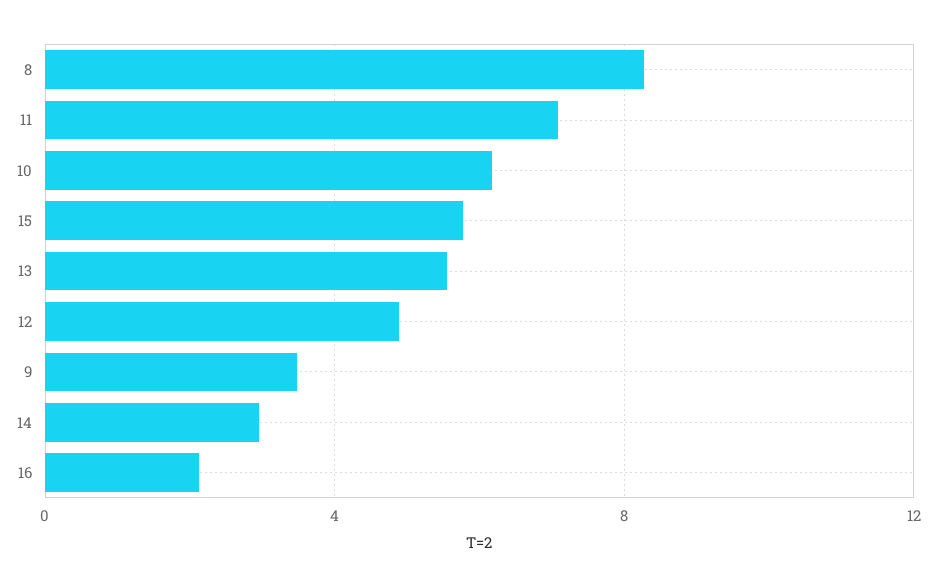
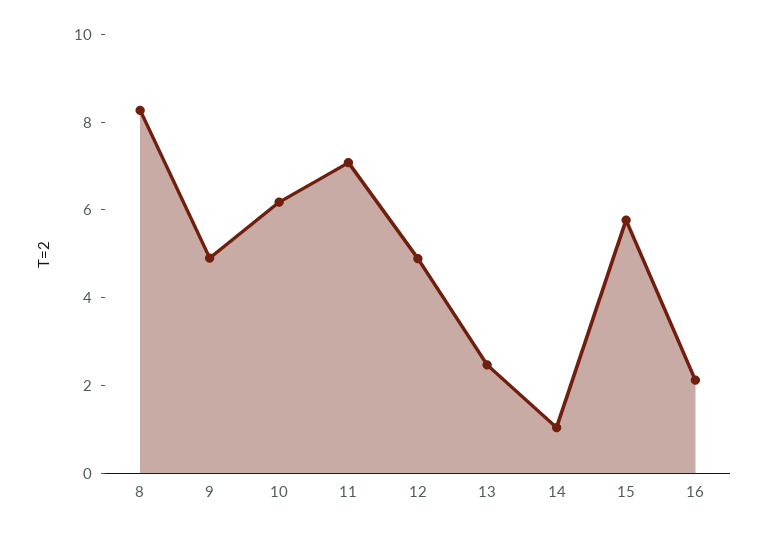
  {
    "8": 8.5,
    "11": 7,
    "10": 6,
    "15": 6,
-   "13": 5.5,
+   "13": 2.5,
    "12": 5,
-   "9": 3.5,
+   "9": 5,
-   "14": 3,
+   "14": 1,
    "16": 2
  }

